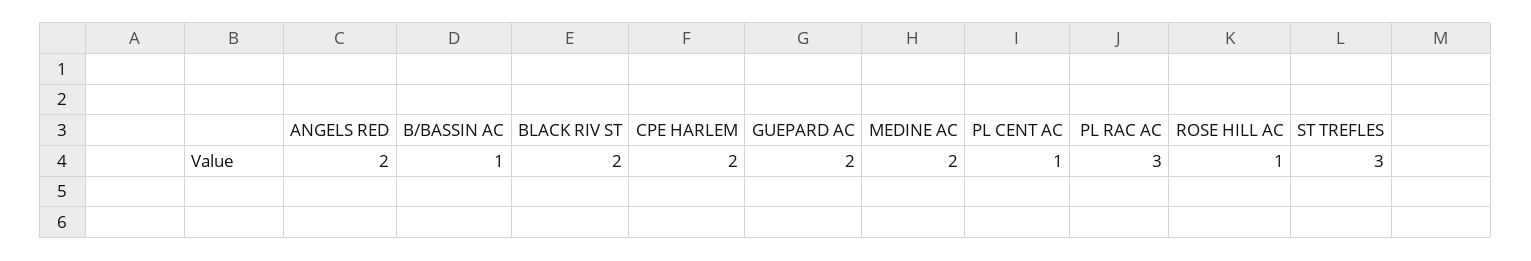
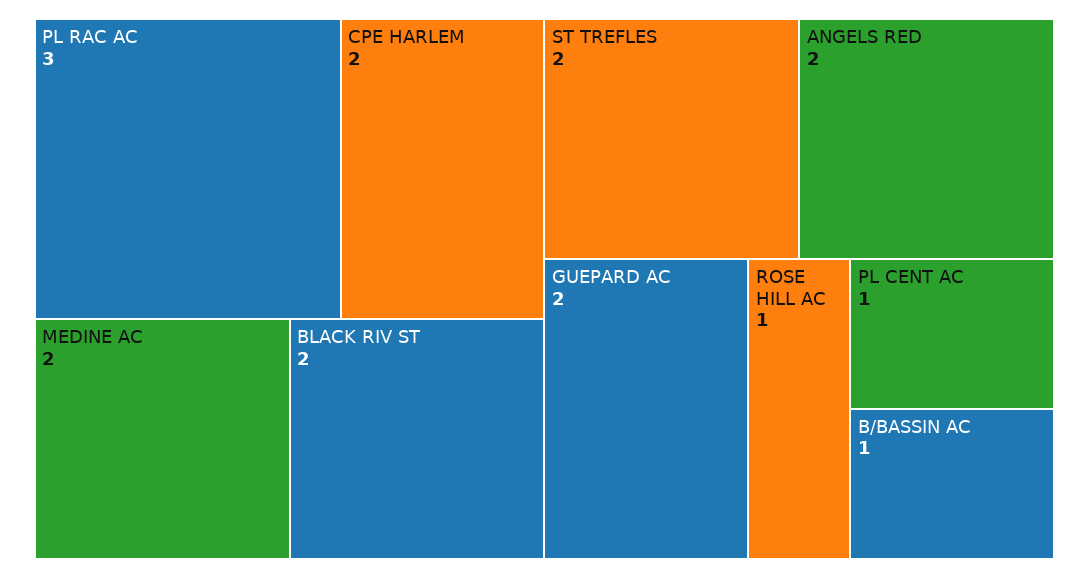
  {
    "ANGELS RED": 2,
    "B/BASSIN AC": 1,
    "BLACK RIV ST": 2,
    "CPE HARLEM": 2,
    "GUEPARD AC": 2,
    "MEDINE AC": 2,
    "PL CENT AC": 1,
    "PL RAC AC": 3,
    "ROSE HILL AC": 1,
-   "ST TREFLES": 3
+   "ST TREFLES": 2
  }

